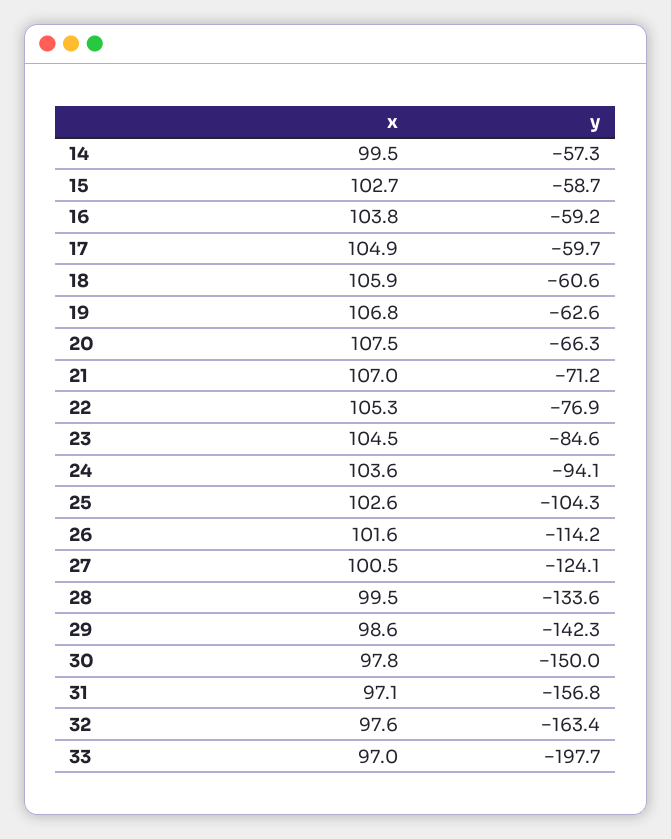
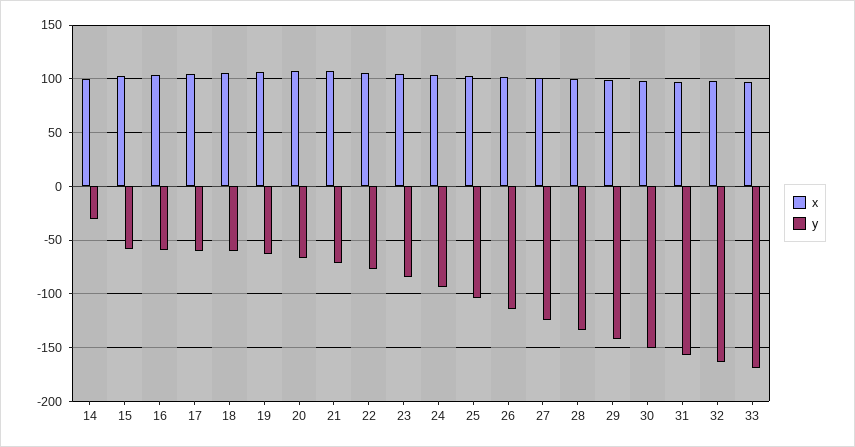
  {
    "x": {
      "14": 99.5,
      "15": 102.7,
      "16": 103.8,
      "17": 104.9,
      "18": 105.9,
      "19": 106.8,
      "20": 107.5,
      "21": 107,
      "22": 105.3,
      "23": 104.5,
      "24": 103.6,
      "25": 102.6,
      "26": 101.6,
      "27": 100.5,
      "28": 99.5,
      "29": 98.6,
      "30": 97.8,
      "31": 97.1,
      "32": 97.6,
      "33": 97
    },
    "y": {
-     "14": -57.3,
+     "14": -30,
      "15": -58.7,
      "16": -59.2,
      "17": -59.7,
      "18": -60.6,
      "19": -62.6,
      "20": -66.3,
      "21": -71.2,
      "22": -76.9,
      "23": -84.6,
      "24": -94.1,
      "25": -104.3,
      "26": -114.2,
      "27": -124.1,
      "28": -133.6,
      "29": -142.3,
      "30": -150,
      "31": -156.8,
      "32": -163.4,
-     "33": -197.7
+     "33": -170
    }
  }

